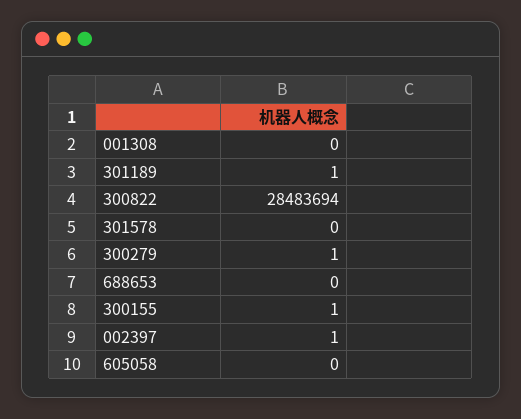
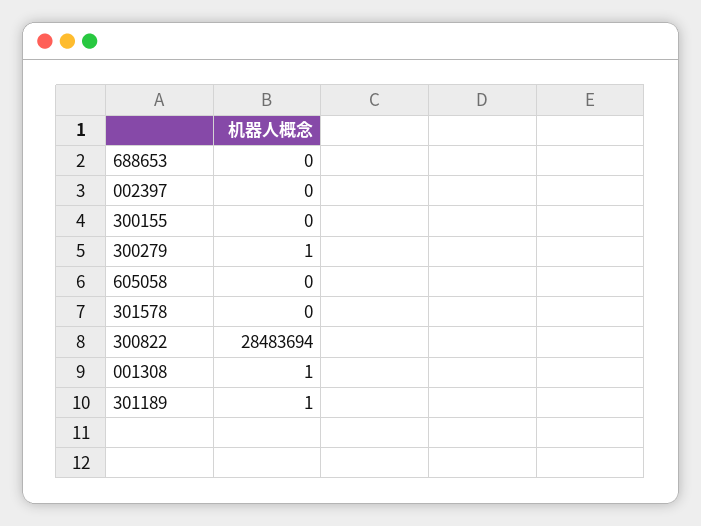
  {
-   "001308": 0,
+   "001308": 1,
    "301189": 1,
    "300822": 28483694,
    "301578": 0,
    "300279": 1,
    "688653": 0,
-   "300155": 1,
+   "300155": 0,
-   "002397": 1,
+   "002397": 0,
    "605058": 0
  }

